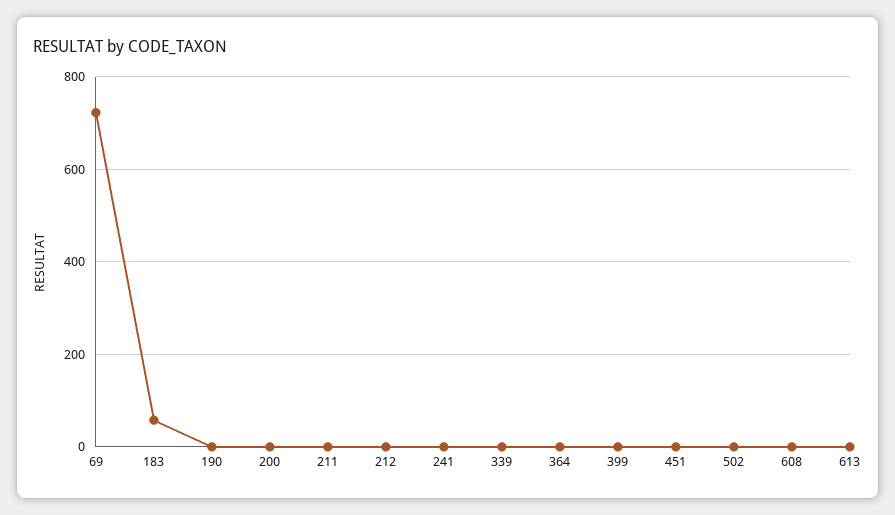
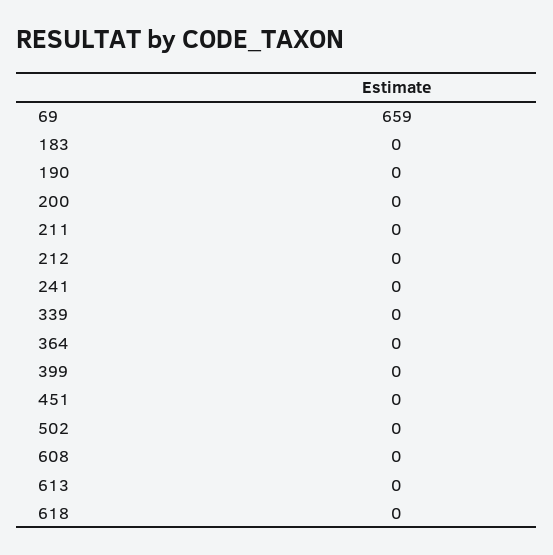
  {
-   "69": 720,
+   "69": 659,
-   "183": 60,
+   "183": 0,
    "190": 0,
    "200": 0,
    "211": 0,
    "212": 0,
    "241": 0,
    "339": 0,
    "364": 0,
    "399": 0,
    "451": 0,
    "502": 0,
    "608": 0,
-   "613": 0
+   "613": 0,
+   "618": 0
  }

